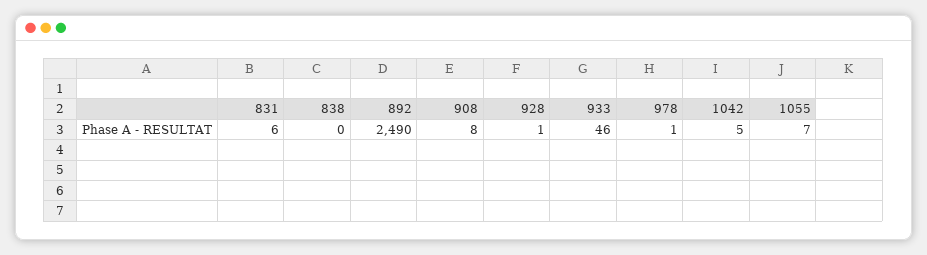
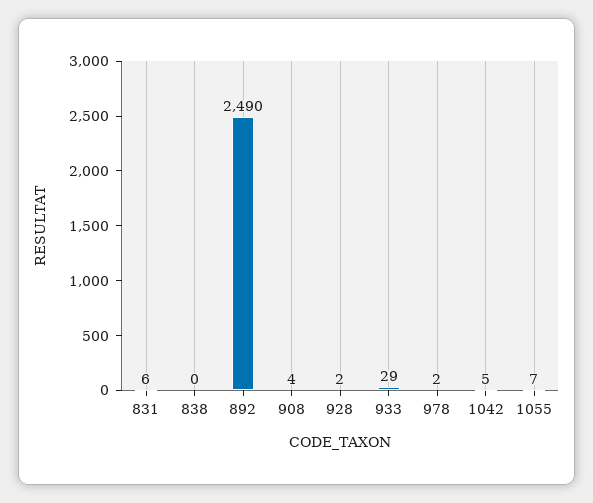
  {
    "831": 6,
    "838": 0,
    "892": 2490,
-   "908": 8,
+   "908": 4,
-   "928": 1,
+   "928": 2,
-   "933": 46,
+   "933": 29,
-   "978": 1,
+   "978": 2,
    "1042": 5,
    "1055": 7
  }

